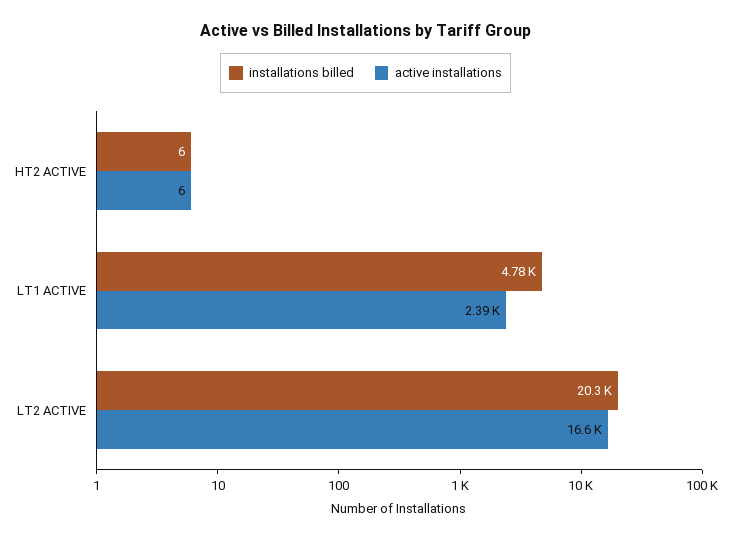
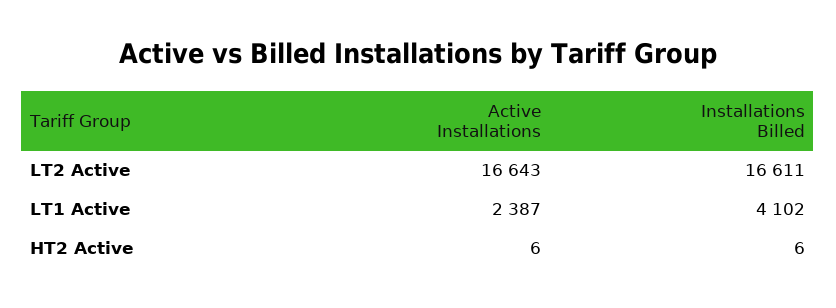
  {
    "installations billed": {
      "HT2 ACTIVE": 6,
-     "LT1 ACTIVE": 4780,
+     "LT1 ACTIVE": 4102,
-     "LT2 ACTIVE": 20300
+     "LT2 ACTIVE": 16611
    },
    "active installations": {
      "HT2 ACTIVE": 6,
      "LT1 ACTIVE": 2387,
      "LT2 ACTIVE": 16643
    }
  }

